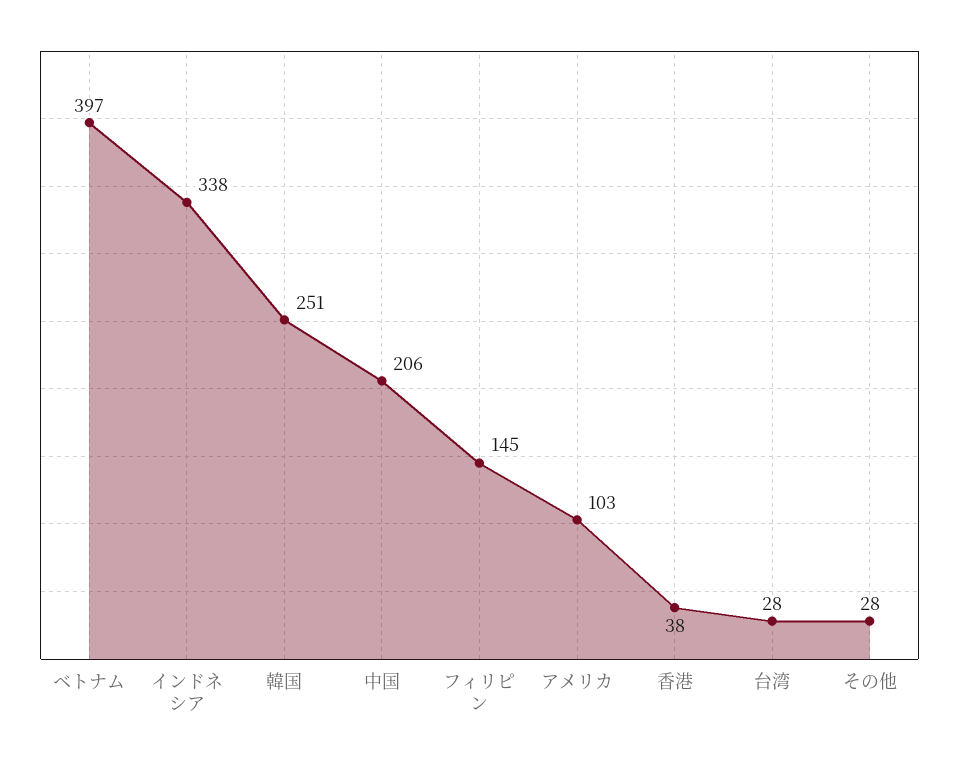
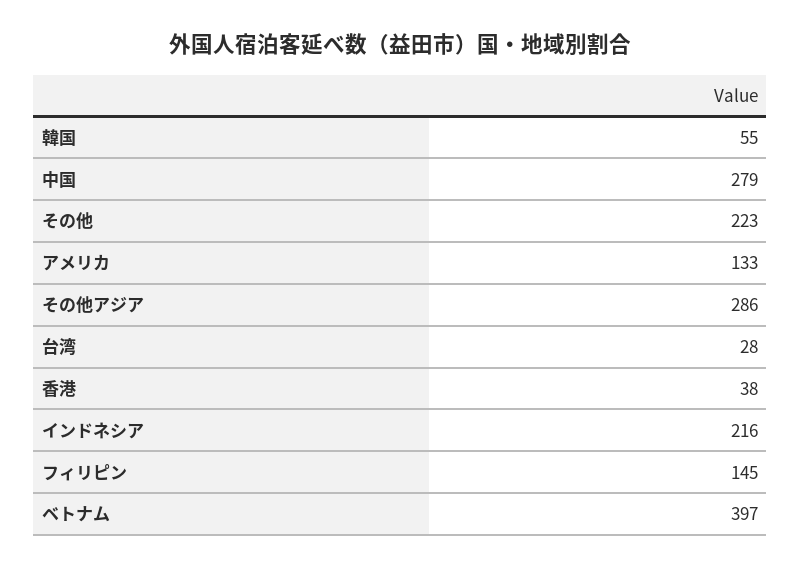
  {
    "ベトナム": 397,
-   "インドネシア": 338,
+   "インドネシア": 216,
-   "韓国": 251,
+   "韓国": 55,
-   "中国": 206,
+   "中国": 279,
    "フィリピン": 145,
-   "アメリカ": 103,
+   "アメリカ": 133,
    "香港": 38,
    "台湾": 28,
-   "その他": 28
+   "その他": 223,
+   "その他アジア": 286
  }

